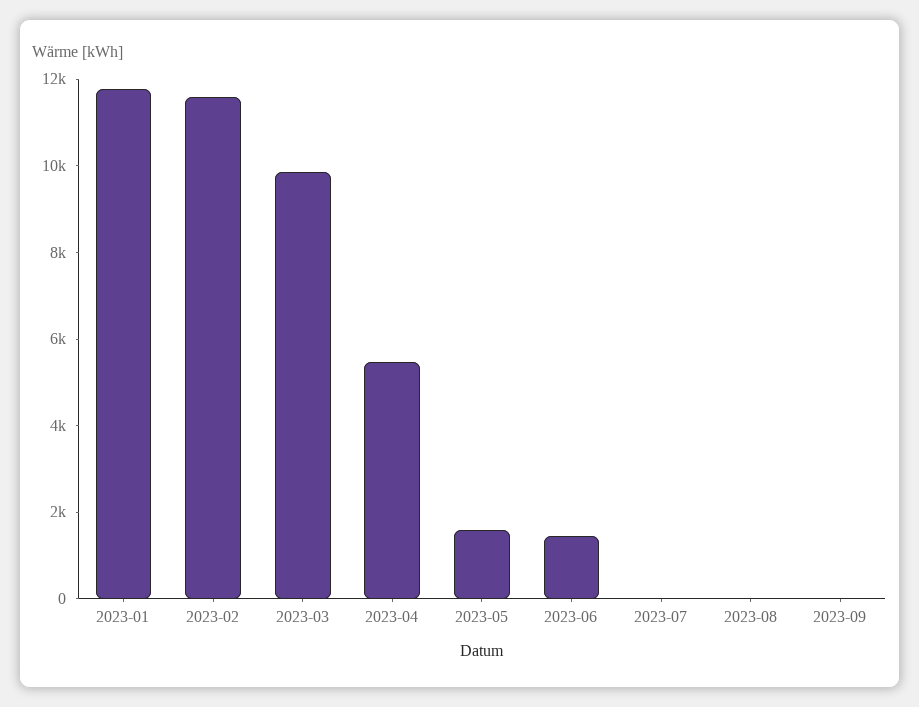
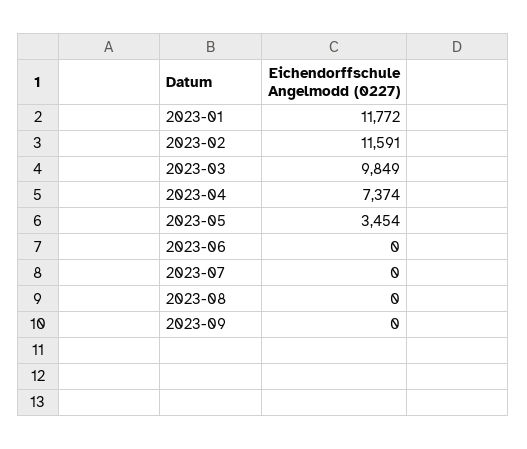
  {
    "2023-01": 11772,
    "2023-02": 11591,
    "2023-03": 9849,
-   "2023-04": 5500,
+   "2023-04": 7374,
-   "2023-05": 1500,
+   "2023-05": 3454,
-   "2023-06": 1500,
+   "2023-06": 0,
    "2023-07": 0,
    "2023-08": 0,
    "2023-09": 0
  }

